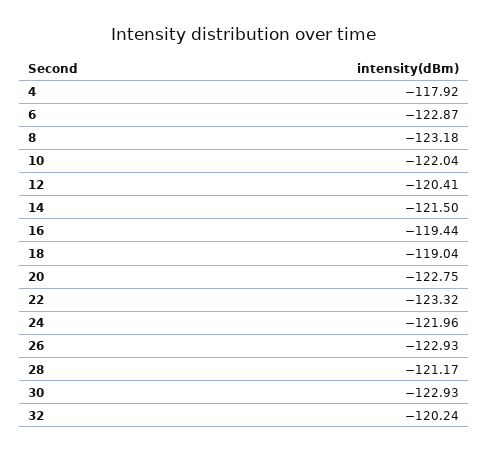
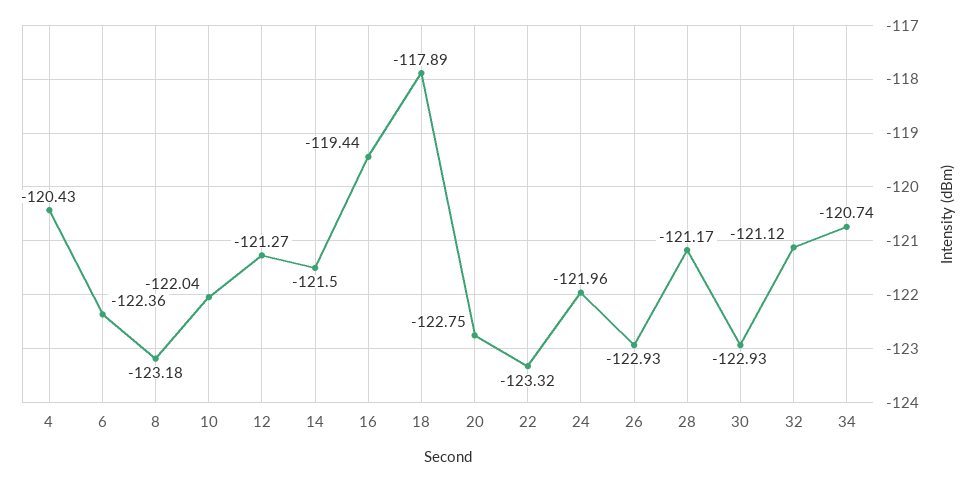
  {
-   "4": -117.92,
+   "4": -120.43,
-   "6": -122.87,
+   "6": -122.36,
    "8": -123.18,
    "10": -122.04,
-   "12": -120.41,
+   "12": -121.27,
    "14": -121.5,
    "16": -119.44,
-   "18": -119.04,
+   "18": -117.89,
    "20": -122.75,
    "22": -123.32,
    "24": -121.96,
    "26": -122.93,
    "28": -121.17,
    "30": -122.93,
-   "32": -120.24
+   "32": -121.12,
+   "34": -120.74
  }

